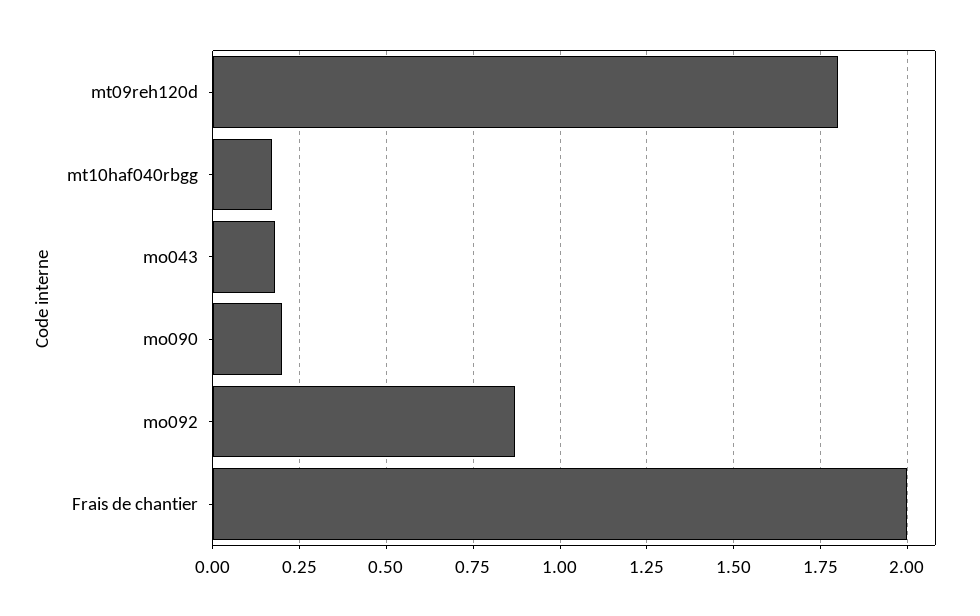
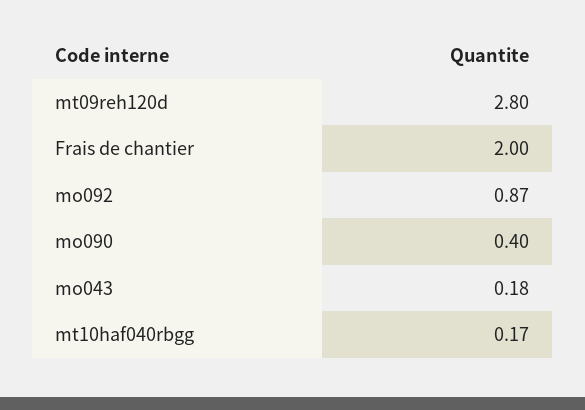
  {
-   "mt09reh120d": 1.8,
+   "mt09reh120d": 2.8,
    "mt10haf040rbgg": 0.17,
    "mo043": 0.18,
-   "mo090": 0.2,
+   "mo090": 0.4,
    "mo092": 0.87,
    "Frais de chantier": 2
  }

